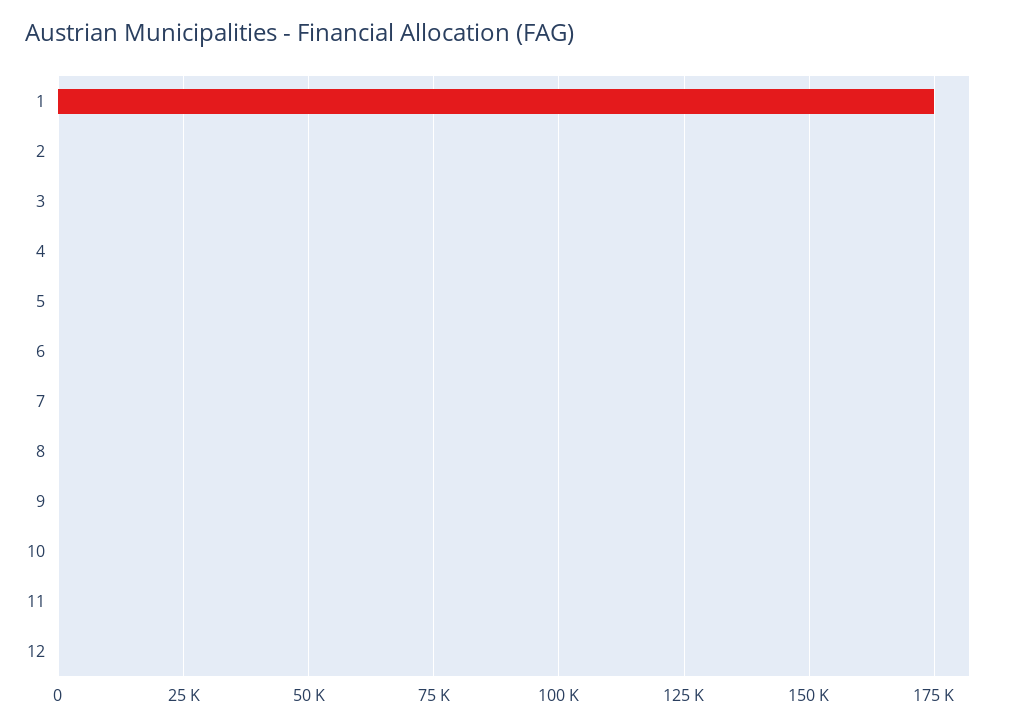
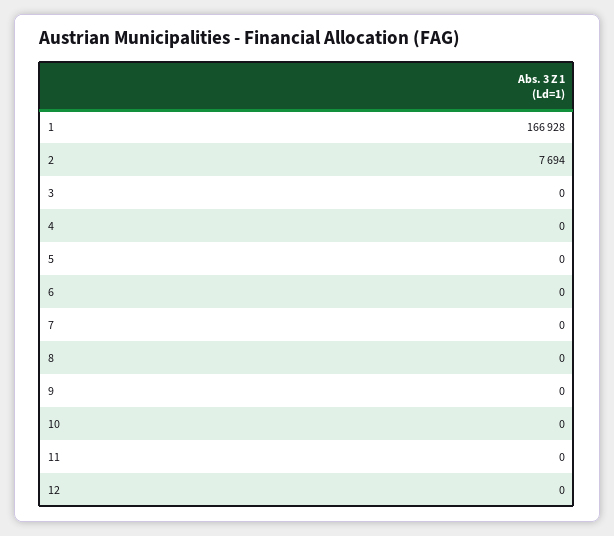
  {
-   "1": 175000,
+   "1": 166928,
-   "2": 0,
+   "2": 7694,
    "3": 0,
    "4": 0,
    "5": 0,
    "6": 0,
    "7": 0,
    "8": 0,
    "9": 0,
    "10": 0,
    "11": 0,
    "12": 0
  }

